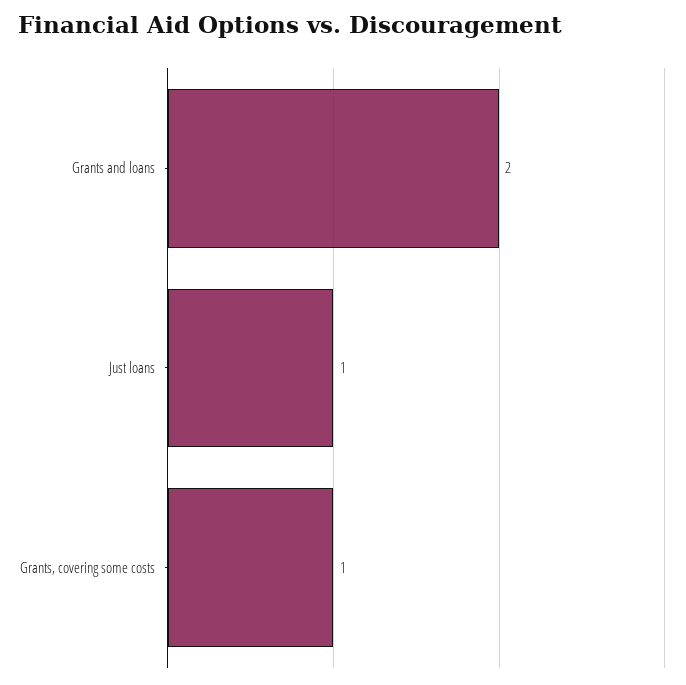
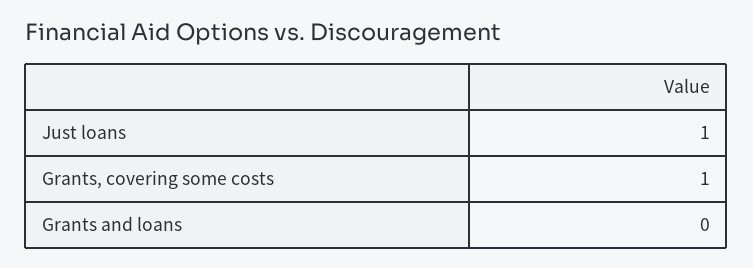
  {
-   "Grants and loans": 2,
+   "Grants and loans": 0,
    "Just loans": 1,
    "Grants, covering some costs": 1
  }

